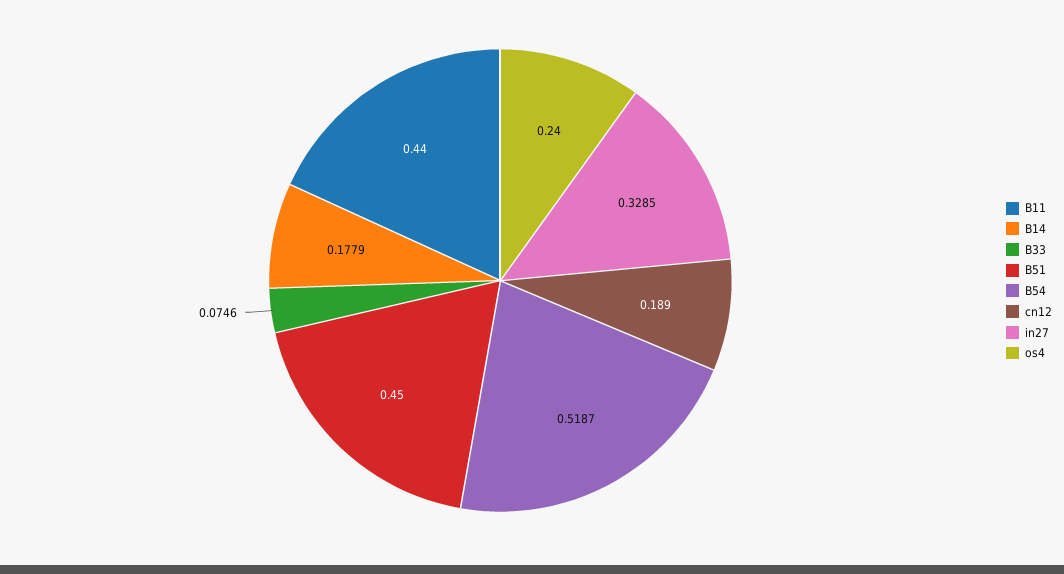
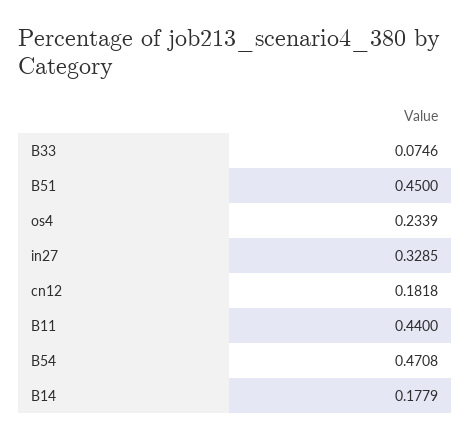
  {
    "B11": 0.44,
    "B14": 0.1779,
    "B33": 0.0746,
    "B51": 0.45,
-   "B54": 0.5187,
+   "B54": 0.4708,
-   "cn12": 0.189,
+   "cn12": 0.1818,
    "in27": 0.3285,
-   "os4": 0.24
+   "os4": 0.2339
  }

